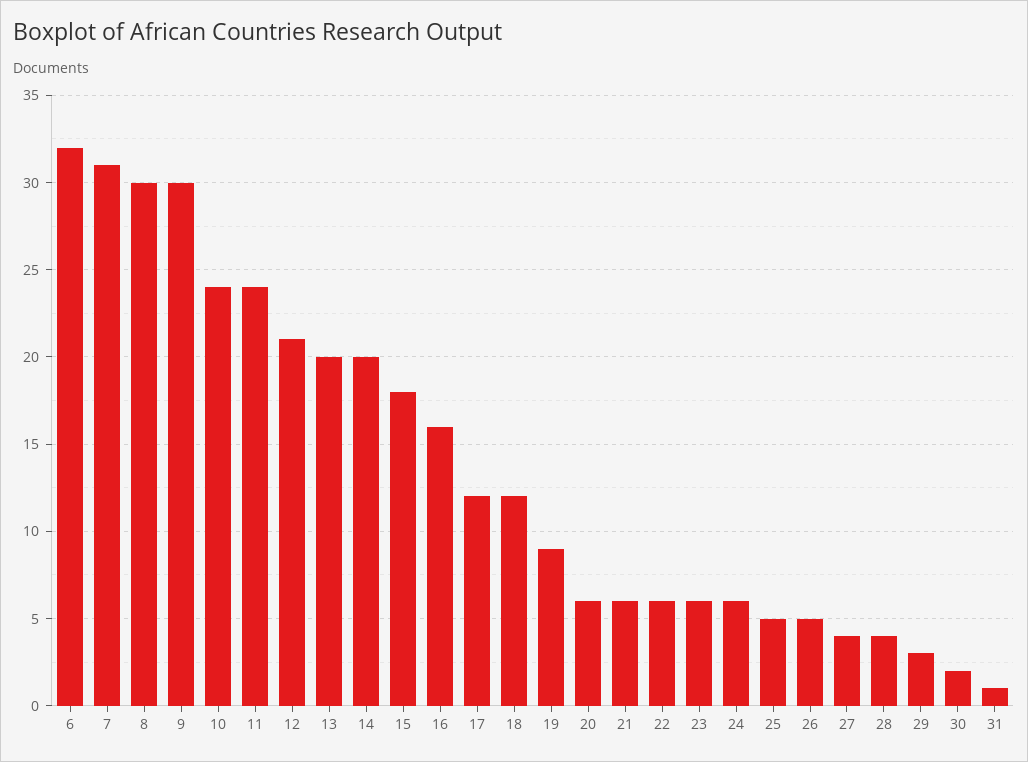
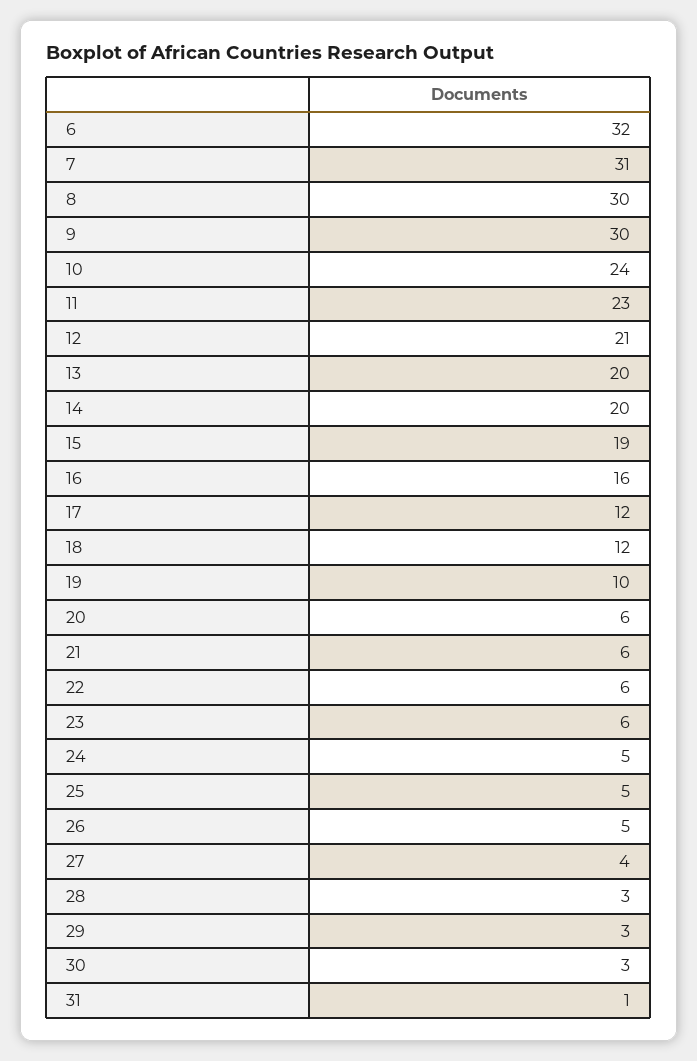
  {
    "6": 32,
    "7": 31,
    "8": 30,
    "9": 30,
    "10": 24,
-   "11": 24,
+   "11": 23,
    "12": 21,
    "13": 20,
    "14": 20,
-   "15": 18,
+   "15": 19,
    "16": 16,
    "17": 12,
    "18": 12,
-   "19": 9,
+   "19": 10,
    "20": 6,
    "21": 6,
    "22": 6,
    "23": 6,
-   "24": 6,
+   "24": 5,
    "25": 5,
    "26": 5,
    "27": 4,
-   "28": 4,
+   "28": 3,
    "29": 3,
-   "30": 2,
+   "30": 3,
    "31": 1
  }

